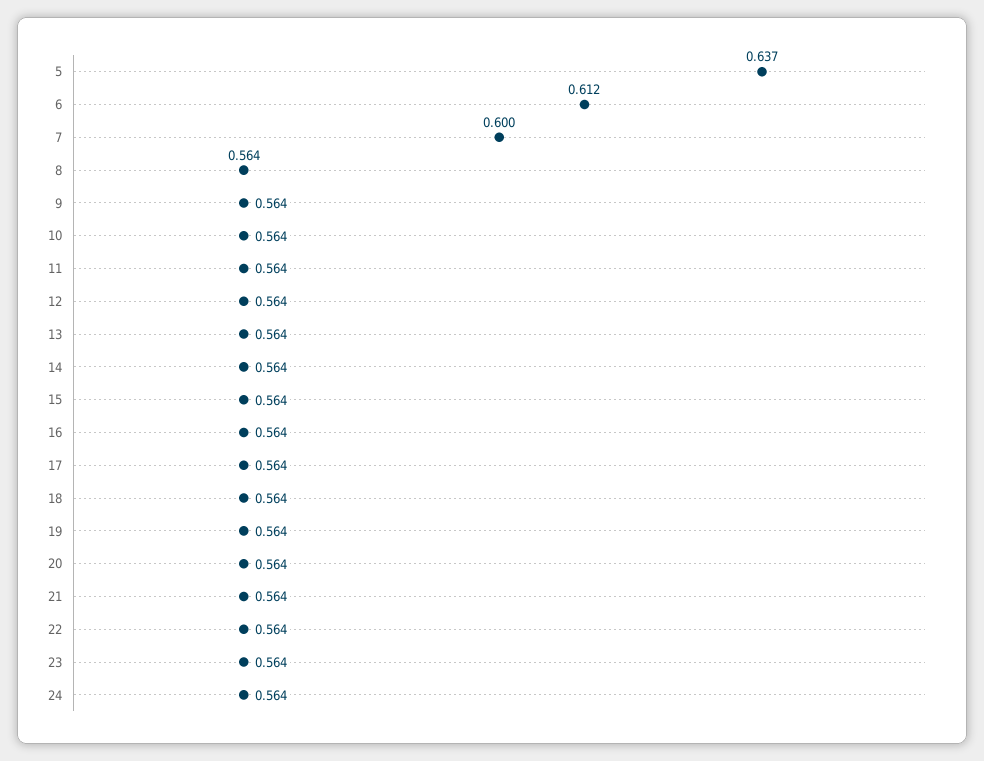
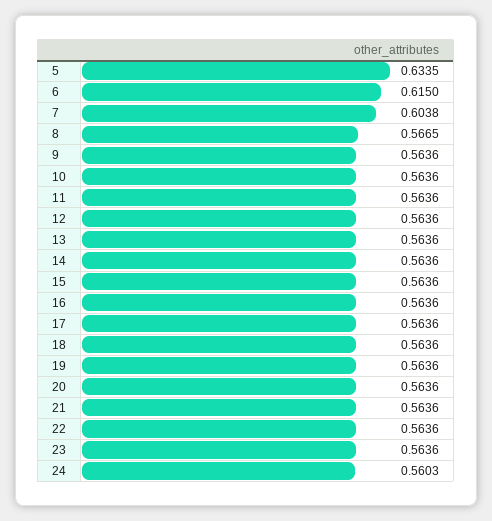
  {
-   "5": 0.637,
+   "5": 0.6335,
-   "6": 0.612,
+   "6": 0.615,
-   "7": 0.6,
+   "7": 0.6038,
-   "8": 0.564,
+   "8": 0.5665,
    "9": 0.5636,
    "10": 0.5636,
    "11": 0.5636,
    "12": 0.5636,
    "13": 0.5636,
    "14": 0.5636,
    "15": 0.5636,
    "16": 0.5636,
    "17": 0.5636,
    "18": 0.5636,
    "19": 0.5636,
    "20": 0.5636,
    "21": 0.5636,
    "22": 0.5636,
    "23": 0.5636,
-   "24": 0.564
+   "24": 0.5603
  }

